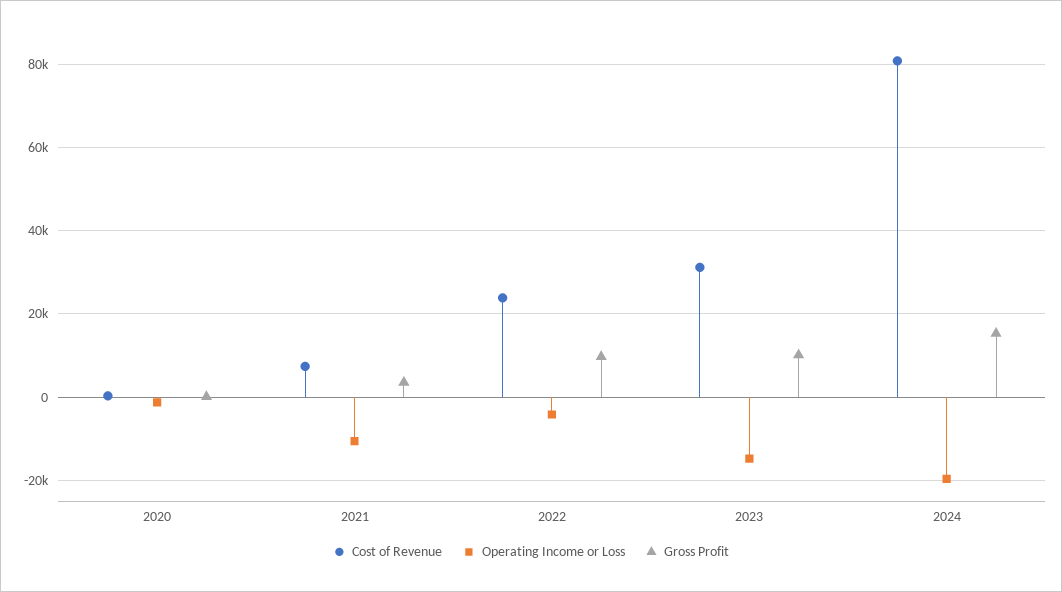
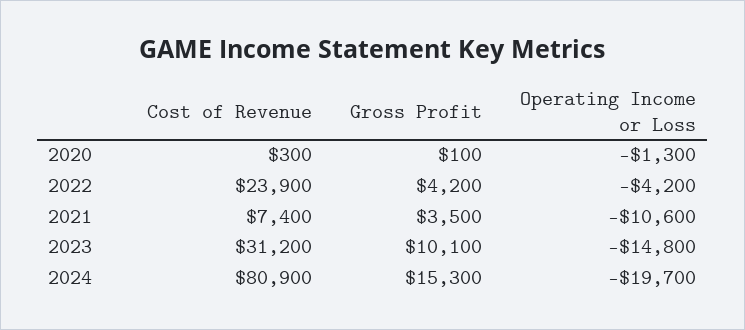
  {
    "Cost of Revenue": {
      "2020": 300,
      "2021": 7400,
      "2022": 23900,
      "2023": 31200,
      "2024": 80900
    },
    "Operating Income or Loss": {
      "2020": -1300,
      "2021": -10600,
      "2022": -4200,
      "2023": -14800,
      "2024": -19700
    },
    "Gross Profit": {
      "2020": 100,
      "2021": 3500,
-     "2022": 10000,
+     "2022": 4200,
      "2023": 10100,
      "2024": 15300
    }
  }

